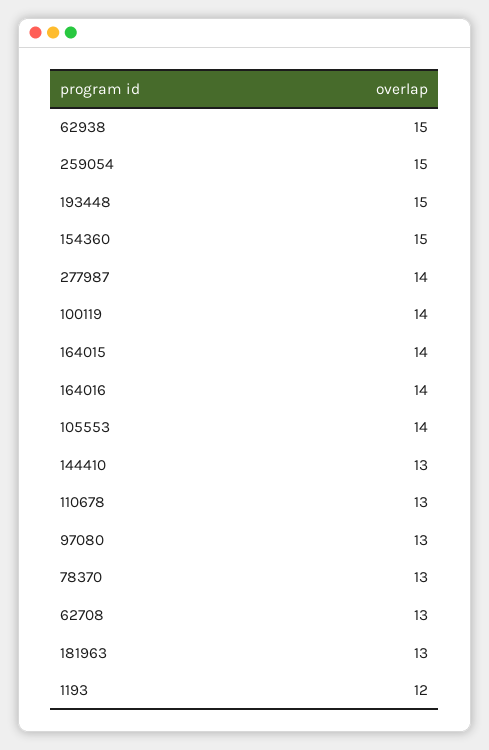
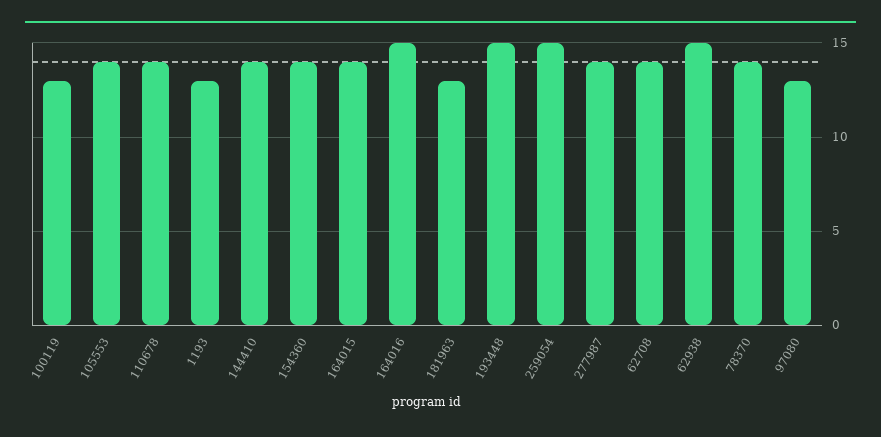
  {
    "62938": 15,
    "259054": 15,
    "193448": 15,
-   "154360": 15,
+   "154360": 14,
    "277987": 14,
-   "100119": 14,
+   "100119": 13,
    "164015": 14,
-   "164016": 14,
+   "164016": 15,
    "105553": 14,
-   "144410": 13,
+   "144410": 14,
-   "110678": 13,
+   "110678": 14,
    "97080": 13,
-   "78370": 13,
+   "78370": 14,
-   "62708": 13,
+   "62708": 14,
    "181963": 13,
-   "1193": 12
+   "1193": 13
  }

